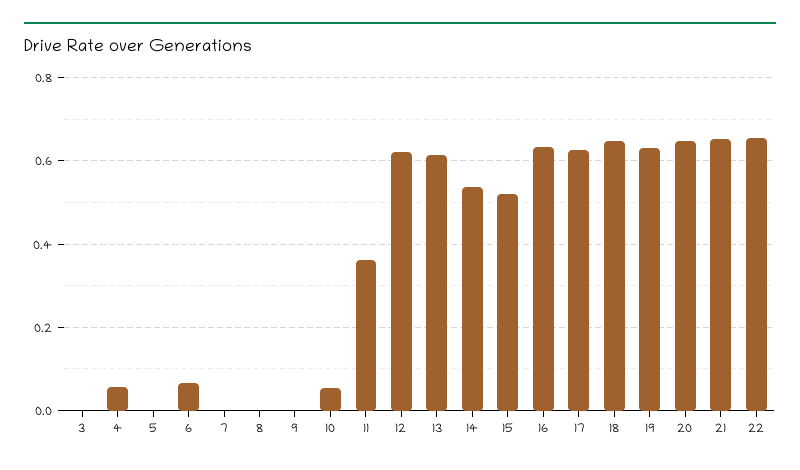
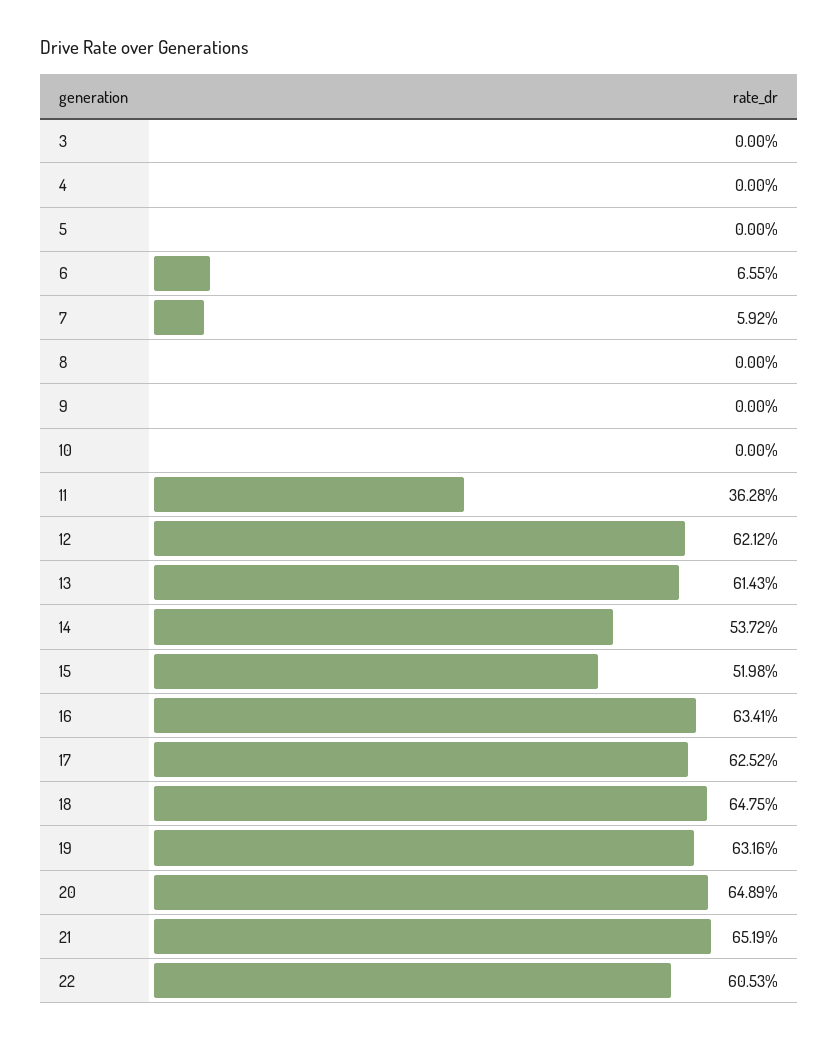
  {
    "3": 0,
-   "4": 0.06,
+   "4": 0,
    "5": 0,
    "6": 0.0655,
-   "7": 0,
+   "7": 0.0592,
    "8": 0,
    "9": 0,
-   "10": 0.06,
+   "10": 0,
    "11": 0.3628,
    "12": 0.6212,
    "13": 0.6143,
    "14": 0.5372,
    "15": 0.5198,
    "16": 0.6341,
    "17": 0.6252,
    "18": 0.6475,
    "19": 0.6316,
    "20": 0.6489,
    "21": 0.6519,
-   "22": 0.66
+   "22": 0.6053
  }

